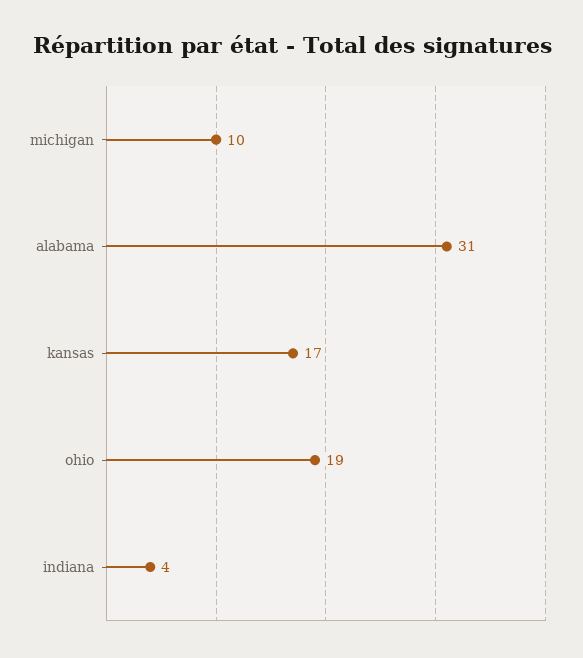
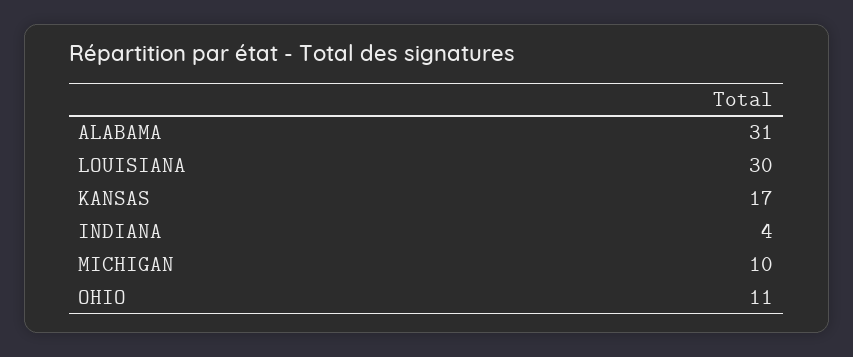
  {
    "michigan": 10,
    "alabama": 31,
    "kansas": 17,
-   "ohio": 19,
+   "ohio": 11,
-   "indiana": 4
+   "indiana": 4,
+   "LOUISIANA": 30
  }

